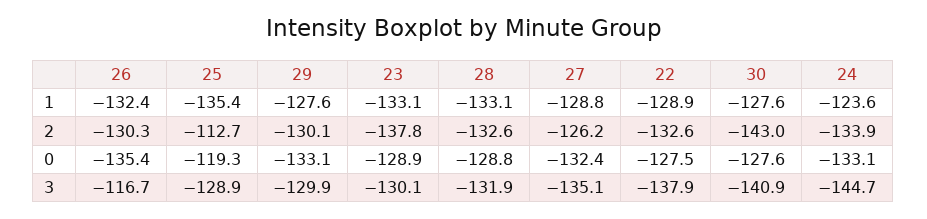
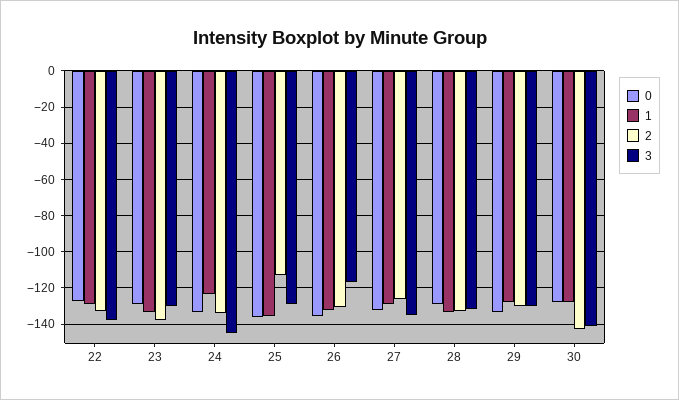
  {
    "1": {
      "26": -132.4,
      "25": -135.4,
      "29": -127.6,
      "23": -133.1,
      "28": -133.1,
      "27": -128.8,
      "22": -128.9,
      "30": -127.6,
      "24": -123.6
    },
    "2": {
      "26": -130.3,
      "25": -112.7,
      "29": -130.1,
      "23": -137.8,
      "28": -132.6,
      "27": -126.2,
      "22": -132.6,
      "30": -143,
      "24": -133.9
    },
    "0": {
      "26": -135.4,
-     "25": -119.3,
+     "25": -135,
      "29": -133.1,
      "23": -128.9,
      "28": -128.8,
      "27": -132.4,
      "22": -127.5,
      "30": -127.6,
      "24": -133.1
    },
    "3": {
      "26": -116.7,
      "25": -128.9,
      "29": -129.9,
      "23": -130.1,
      "28": -131.9,
      "27": -135.1,
      "22": -137.9,
      "30": -140.9,
      "24": -144.7
    }
  }

